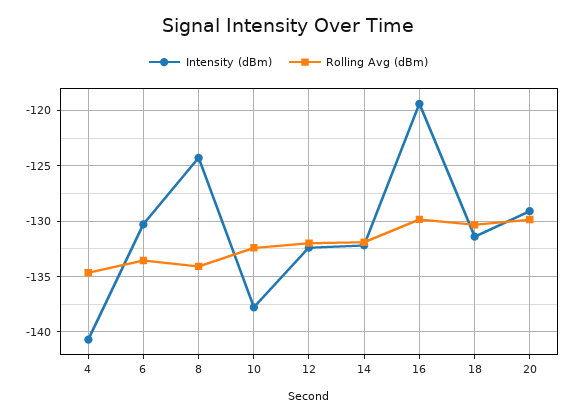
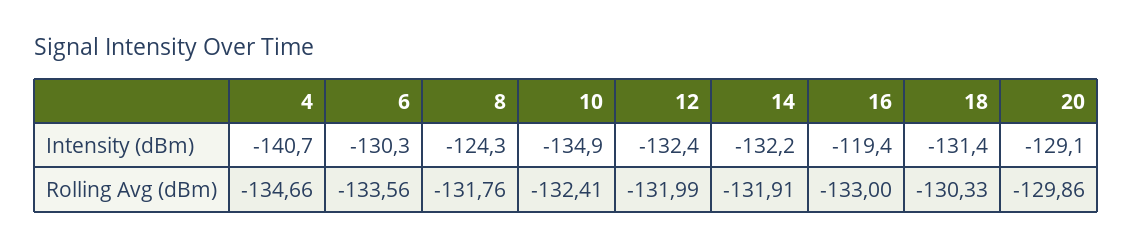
  {
    "Intensity (dBm)": {
      "4": -140.7,
      "6": -130.3,
      "8": -124.3,
-     "10": -138,
+     "10": -134.9,
      "12": -132.4,
      "14": -132.2,
      "16": -119.4,
      "18": -131.4,
      "20": -129.1
    },
    "Rolling Avg (dBm)": {
      "4": -134.66,
      "6": -133.56,
-     "8": -134,
+     "8": -131.76,
      "10": -132.41,
      "12": -131.99,
      "14": -131.91,
-     "16": -130,
+     "16": -133,
      "18": -130.33,
      "20": -129.86
    }
  }

